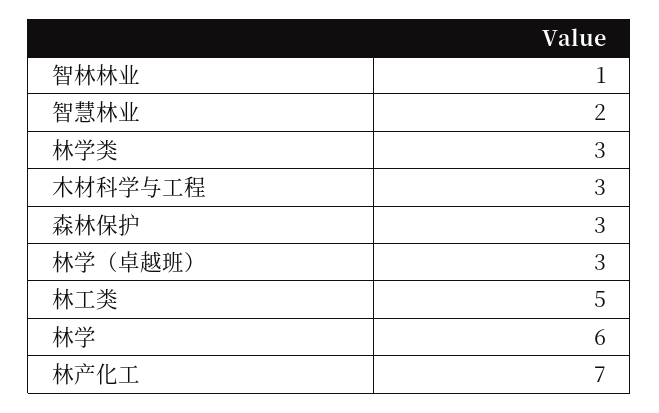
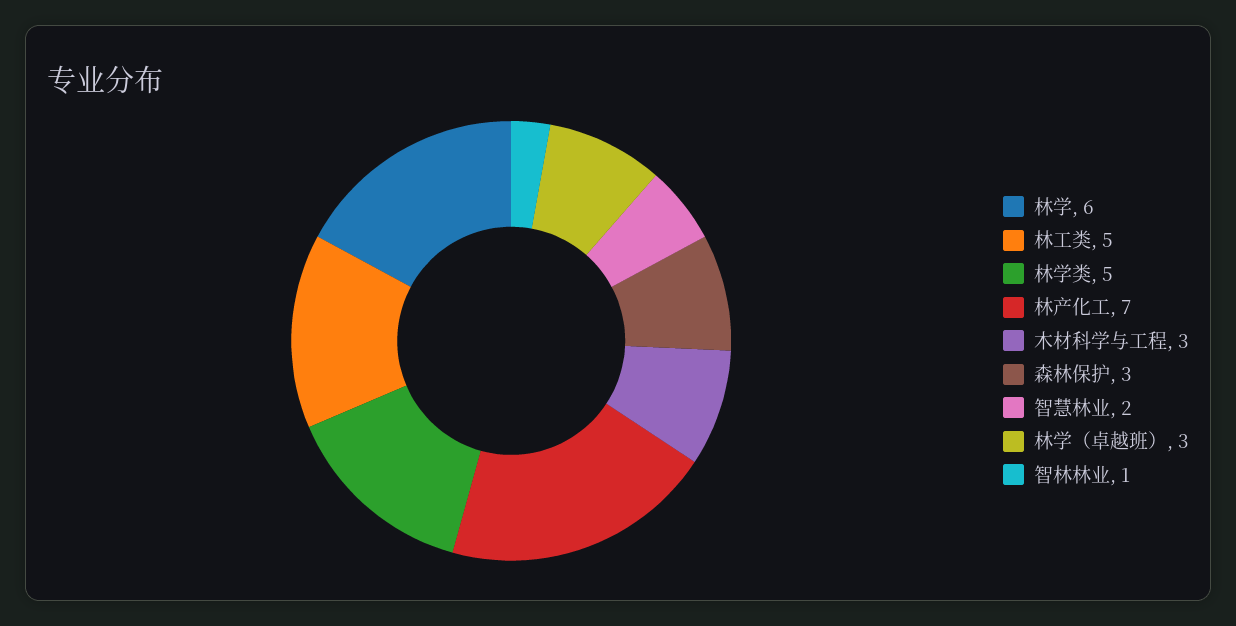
  {
    "智林林业": 1,
    "智慧林业": 2,
-   "林学类": 3,
+   "林学类": 5,
    "木材科学与工程": 3,
    "森林保护": 3,
    "林学（卓越班）": 3,
    "林工类": 5,
    "林学": 6,
    "林产化工": 7
  }

